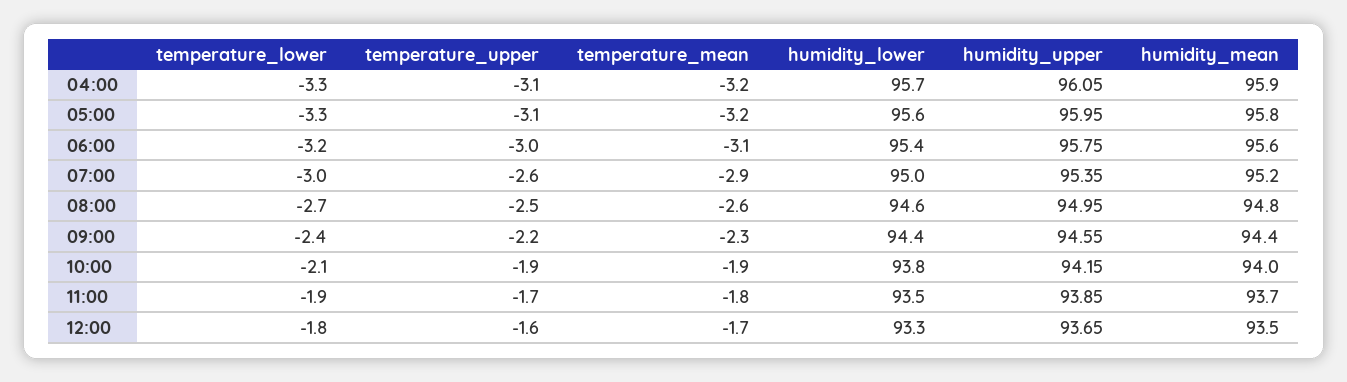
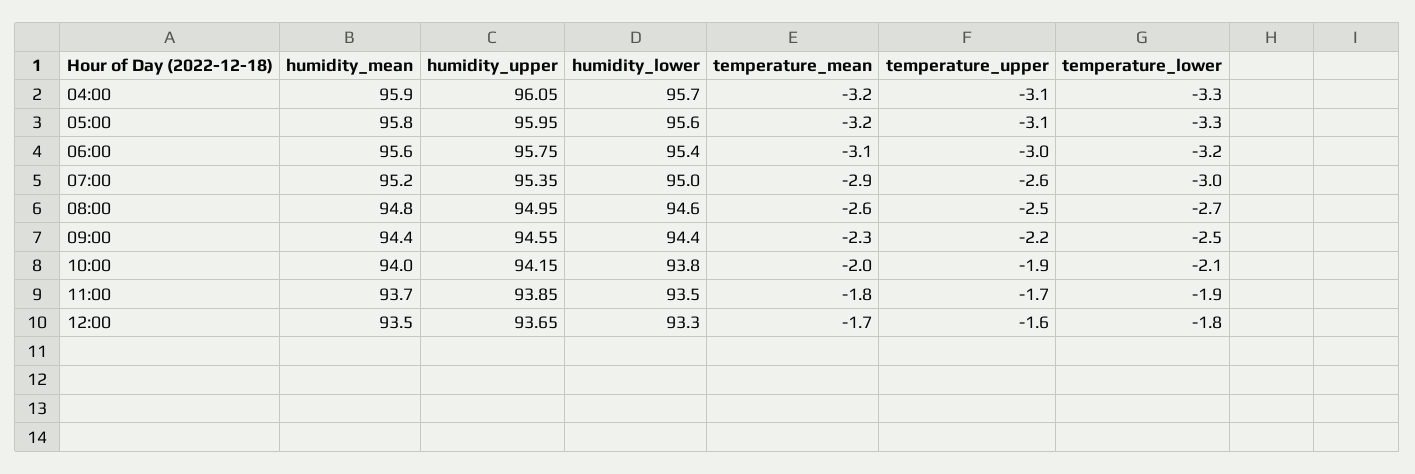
  {
    "temperature_lower": {
      "04:00": -3.3,
      "05:00": -3.3,
      "06:00": -3.2,
      "07:00": -3,
      "08:00": -2.7,
-     "09:00": -2.4,
+     "09:00": -2.5,
      "10:00": -2.1,
      "11:00": -1.9,
      "12:00": -1.8
    },
    "temperature_upper": {
      "04:00": -3.1,
      "05:00": -3.1,
      "06:00": -3,
      "07:00": -2.6,
      "08:00": -2.5,
      "09:00": -2.2,
      "10:00": -1.9,
      "11:00": -1.7,
      "12:00": -1.6
    },
    "temperature_mean": {
      "04:00": -3.2,
      "05:00": -3.2,
      "06:00": -3.1,
      "07:00": -2.9,
      "08:00": -2.6,
      "09:00": -2.3,
-     "10:00": -1.9,
+     "10:00": -2,
      "11:00": -1.8,
      "12:00": -1.7
    },
    "humidity_lower": {
      "04:00": 95.7,
      "05:00": 95.6,
      "06:00": 95.4,
      "07:00": 95,
      "08:00": 94.6,
      "09:00": 94.4,
      "10:00": 93.8,
      "11:00": 93.5,
      "12:00": 93.3
    },
    "humidity_upper": {
      "04:00": 96.05,
      "05:00": 95.95,
      "06:00": 95.75,
      "07:00": 95.35,
      "08:00": 94.95,
      "09:00": 94.55,
      "10:00": 94.15,
      "11:00": 93.85,
      "12:00": 93.65
    },
    "humidity_mean": {
      "04:00": 95.9,
      "05:00": 95.8,
      "06:00": 95.6,
      "07:00": 95.2,
      "08:00": 94.8,
      "09:00": 94.4,
      "10:00": 94,
      "11:00": 93.7,
      "12:00": 93.5
    }
  }

